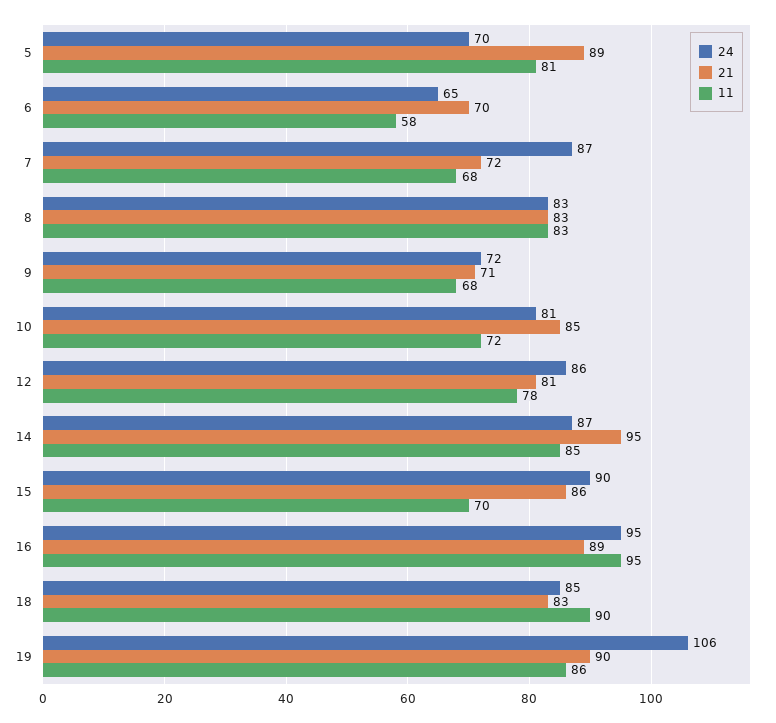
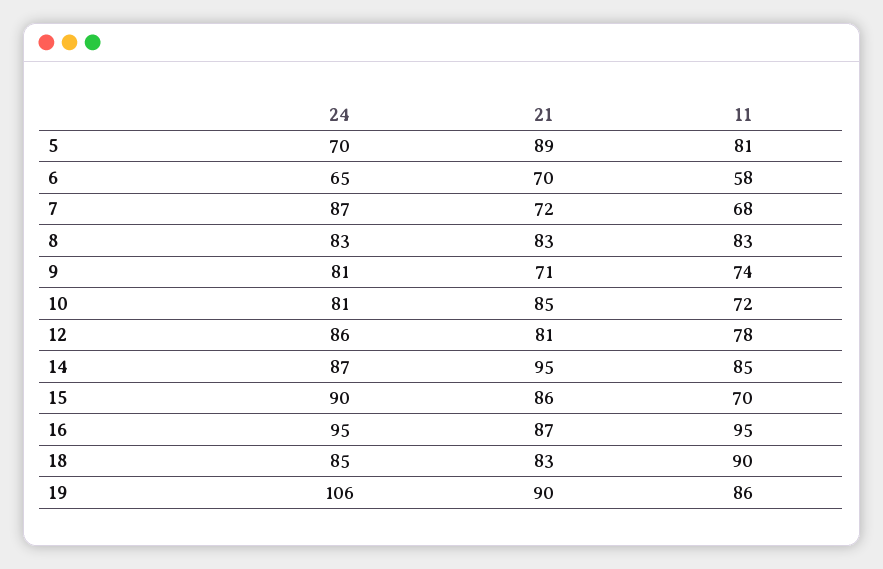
  {
    "24": {
      "5": 70,
      "6": 65,
      "7": 87,
      "8": 83,
-     "9": 72,
+     "9": 81,
      "10": 81,
      "12": 86,
      "14": 87,
      "15": 90,
      "16": 95,
      "18": 85,
      "19": 106
    },
    "21": {
      "5": 89,
      "6": 70,
      "7": 72,
      "8": 83,
      "9": 71,
      "10": 85,
      "12": 81,
      "14": 95,
      "15": 86,
-     "16": 89,
+     "16": 87,
      "18": 83,
      "19": 90
    },
    "11": {
      "5": 81,
      "6": 58,
      "7": 68,
      "8": 83,
-     "9": 68,
+     "9": 74,
      "10": 72,
      "12": 78,
      "14": 85,
      "15": 70,
      "16": 95,
      "18": 90,
      "19": 86
    }
  }

